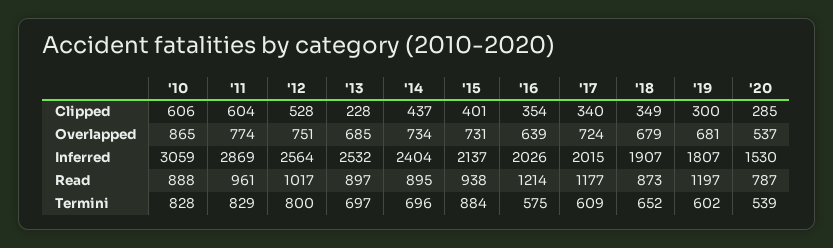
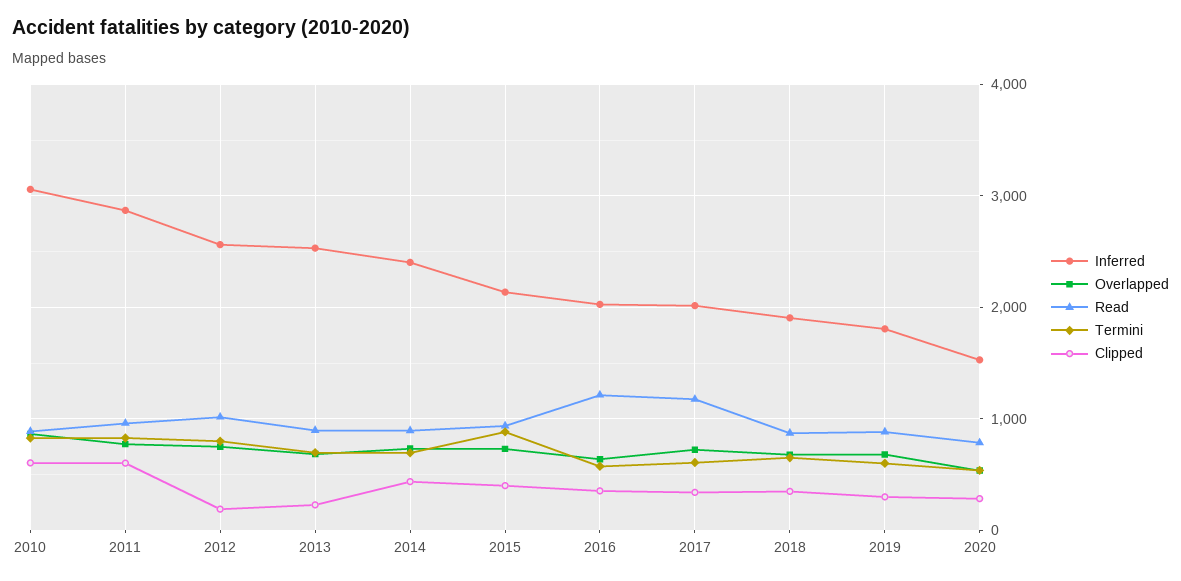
  {
    "Clipped": {
      "'10": 606,
      "'11": 604,
-     "'12": 528,
+     "'12": 200,
      "'13": 228,
      "'14": 437,
      "'15": 401,
      "'16": 354,
      "'17": 340,
      "'18": 349,
      "'19": 300,
      "'20": 285
    },
    "Overlapped": {
      "'10": 865,
      "'11": 774,
      "'12": 751,
      "'13": 685,
      "'14": 734,
      "'15": 731,
      "'16": 639,
      "'17": 724,
      "'18": 679,
      "'19": 681,
      "'20": 537
    },
    "Inferred": {
      "'10": 3059,
      "'11": 2869,
      "'12": 2564,
      "'13": 2532,
      "'14": 2404,
      "'15": 2137,
      "'16": 2026,
      "'17": 2015,
      "'18": 1907,
      "'19": 1807,
      "'20": 1530
    },
    "Read": {
      "'10": 888,
      "'11": 961,
      "'12": 1017,
      "'13": 897,
      "'14": 895,
      "'15": 938,
      "'16": 1214,
      "'17": 1177,
      "'18": 873,
-     "'19": 1197,
+     "'19": 900,
      "'20": 787
    },
    "Termini": {
      "'10": 828,
      "'11": 829,
      "'12": 800,
      "'13": 697,
      "'14": 696,
      "'15": 884,
      "'16": 575,
      "'17": 609,
      "'18": 652,
      "'19": 602,
      "'20": 539
    }
  }

